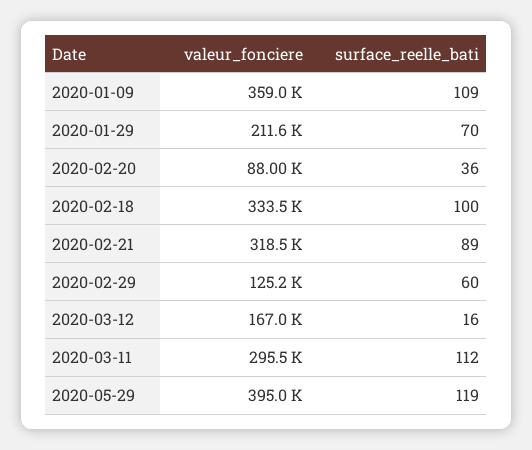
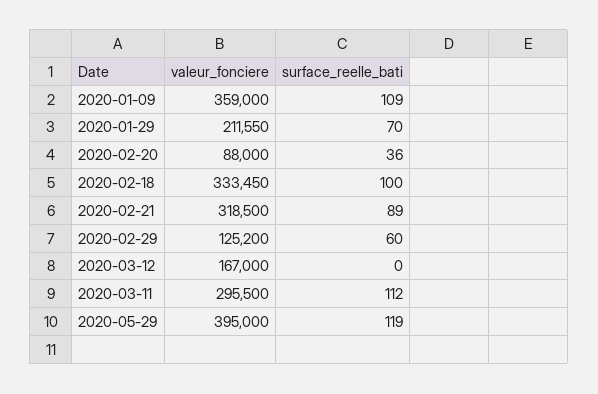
  {
    "valeur_fonciere": {
      "2020-01-09": 359000,
      "2020-01-29": 211550,
      "2020-02-20": 88000,
      "2020-02-18": 333450,
      "2020-02-21": 318500,
      "2020-02-29": 125200,
      "2020-03-12": 167000,
      "2020-03-11": 295500,
      "2020-05-29": 395000
    },
    "surface_reelle_bati": {
      "2020-01-09": 109,
      "2020-01-29": 70,
      "2020-02-20": 36,
      "2020-02-18": 100,
      "2020-02-21": 89,
      "2020-02-29": 60,
-     "2020-03-12": 16,
+     "2020-03-12": 0,
      "2020-03-11": 112,
      "2020-05-29": 119
    }
  }

